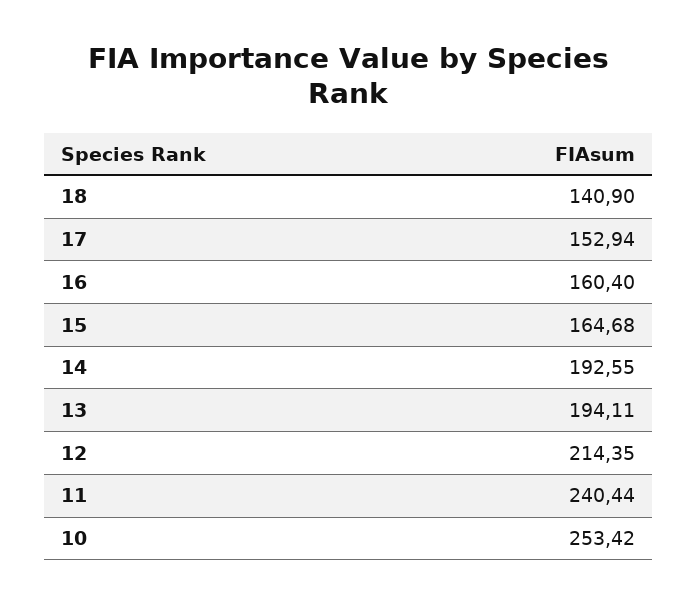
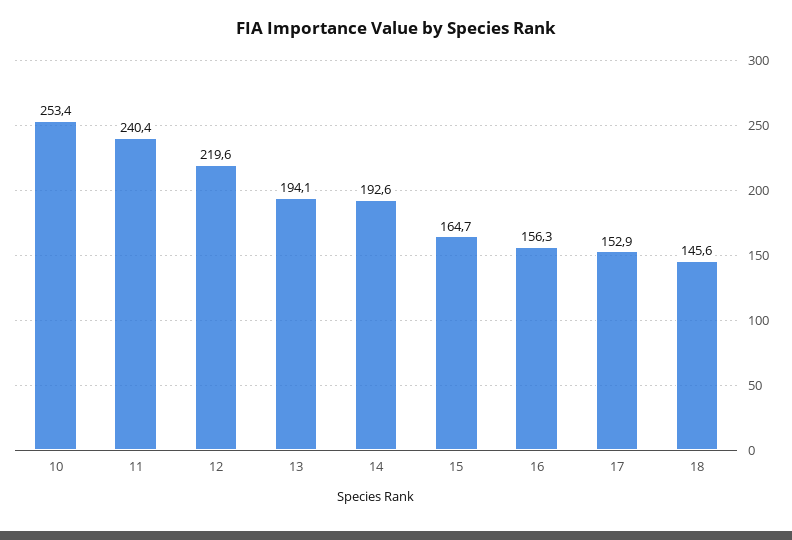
  {
-   "18": 140.9,
+   "18": 145.6,
    "17": 152.94,
-   "16": 160.4,
+   "16": 156.3,
    "15": 164.68,
    "14": 192.55,
    "13": 194.11,
-   "12": 214.35,
+   "12": 219.6,
    "11": 240.44,
    "10": 253.42
  }

